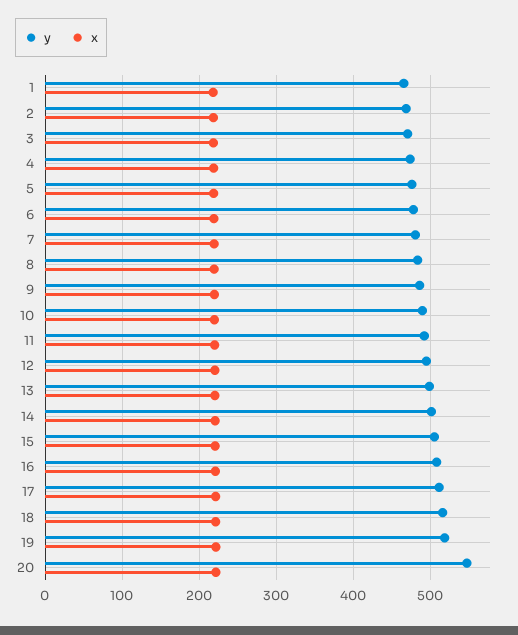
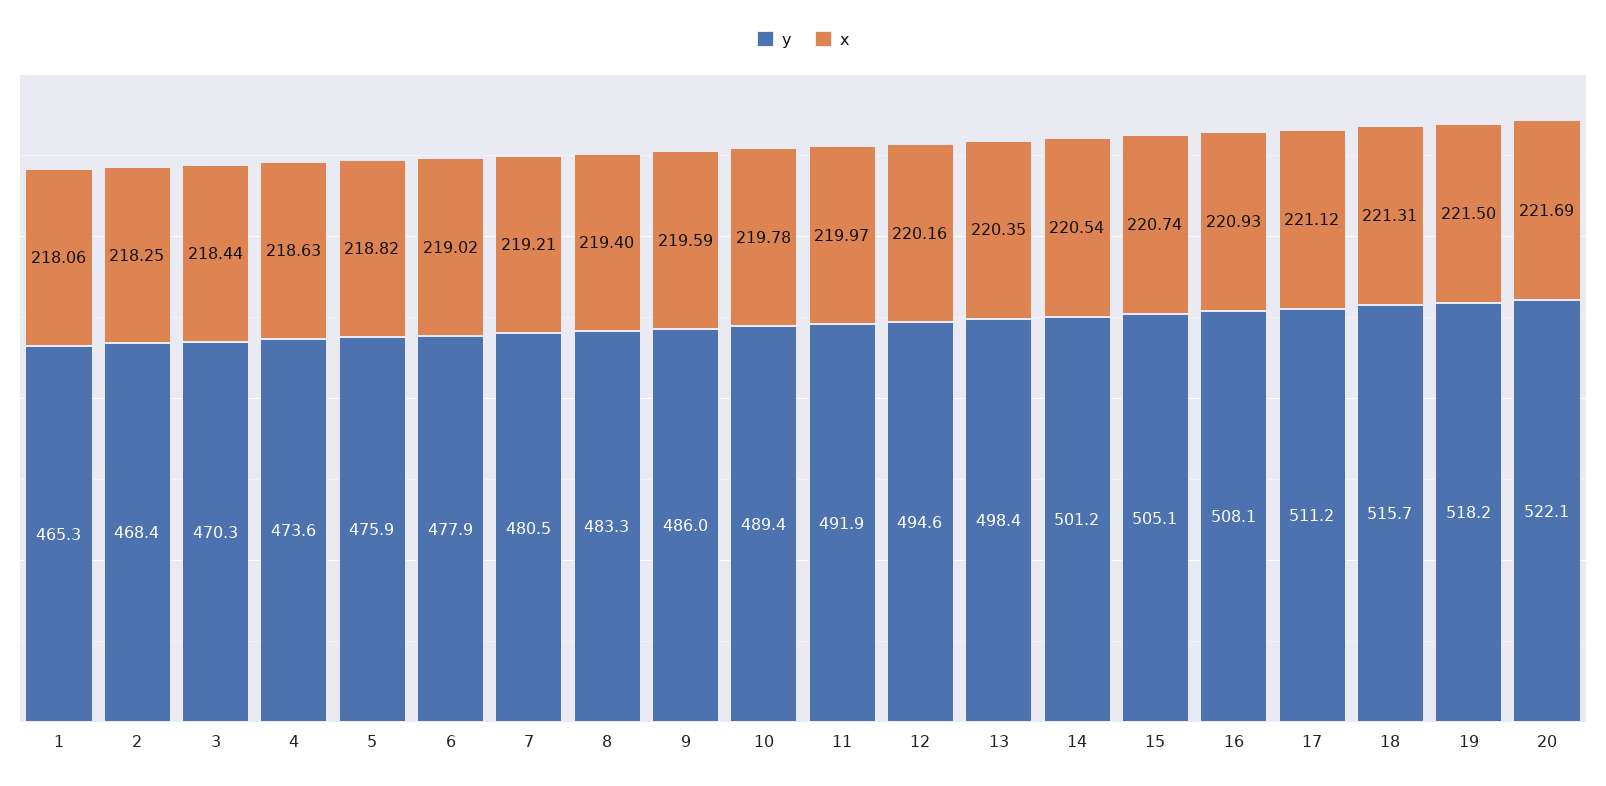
  {
    "y": {
      "1": 465.3,
      "2": 468.4,
      "3": 470.3,
      "4": 473.6,
      "5": 475.9,
      "6": 477.9,
      "7": 480.5,
      "8": 483.3,
      "9": 486,
      "10": 489.4,
      "11": 491.9,
      "12": 494.6,
      "13": 498.4,
      "14": 501.2,
      "15": 505.1,
      "16": 508.1,
      "17": 511.2,
      "18": 515.7,
      "19": 518.2,
-     "20": 550
+     "20": 522.1
    },
    "x": {
      "1": 218.06,
      "2": 218.25,
      "3": 218.44,
      "4": 218.63,
      "5": 218.82,
      "6": 219.02,
      "7": 219.21,
      "8": 219.4,
      "9": 219.59,
      "10": 219.78,
      "11": 219.97,
      "12": 220.16,
      "13": 220.35,
      "14": 220.54,
      "15": 220.74,
      "16": 220.93,
      "17": 221.12,
      "18": 221.31,
      "19": 221.5,
      "20": 221.69
    }
  }

